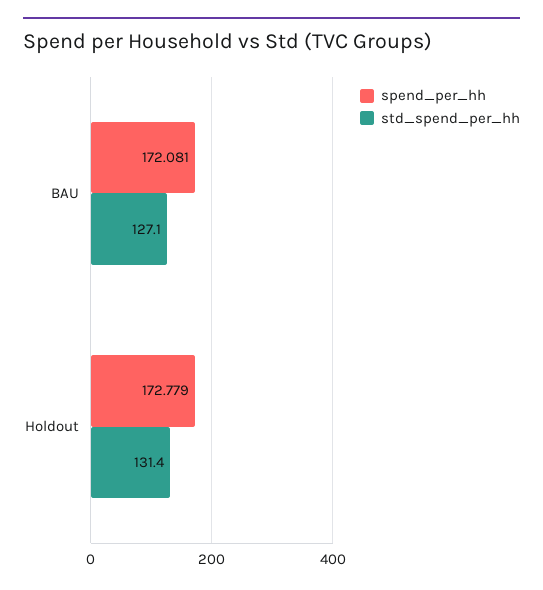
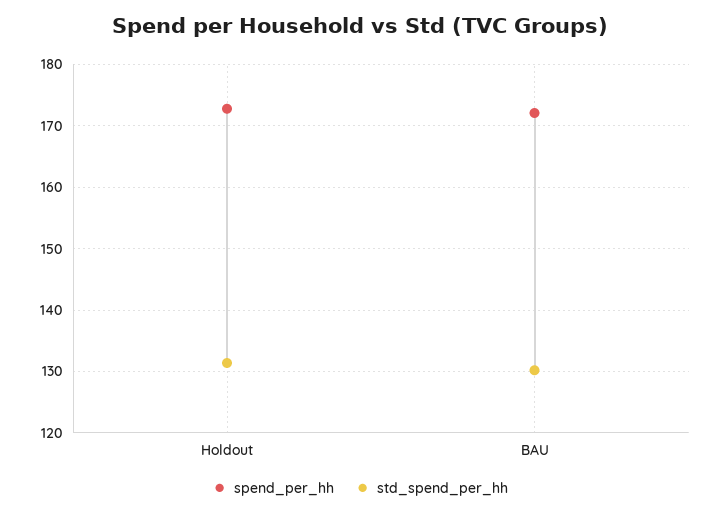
  {
    "spend_per_hh": {
      "BAU": 172.081,
      "Holdout": 172.779
    },
    "std_spend_per_hh": {
-     "BAU": 127.1,
+     "BAU": 130,
      "Holdout": 131.4
    }
  }

